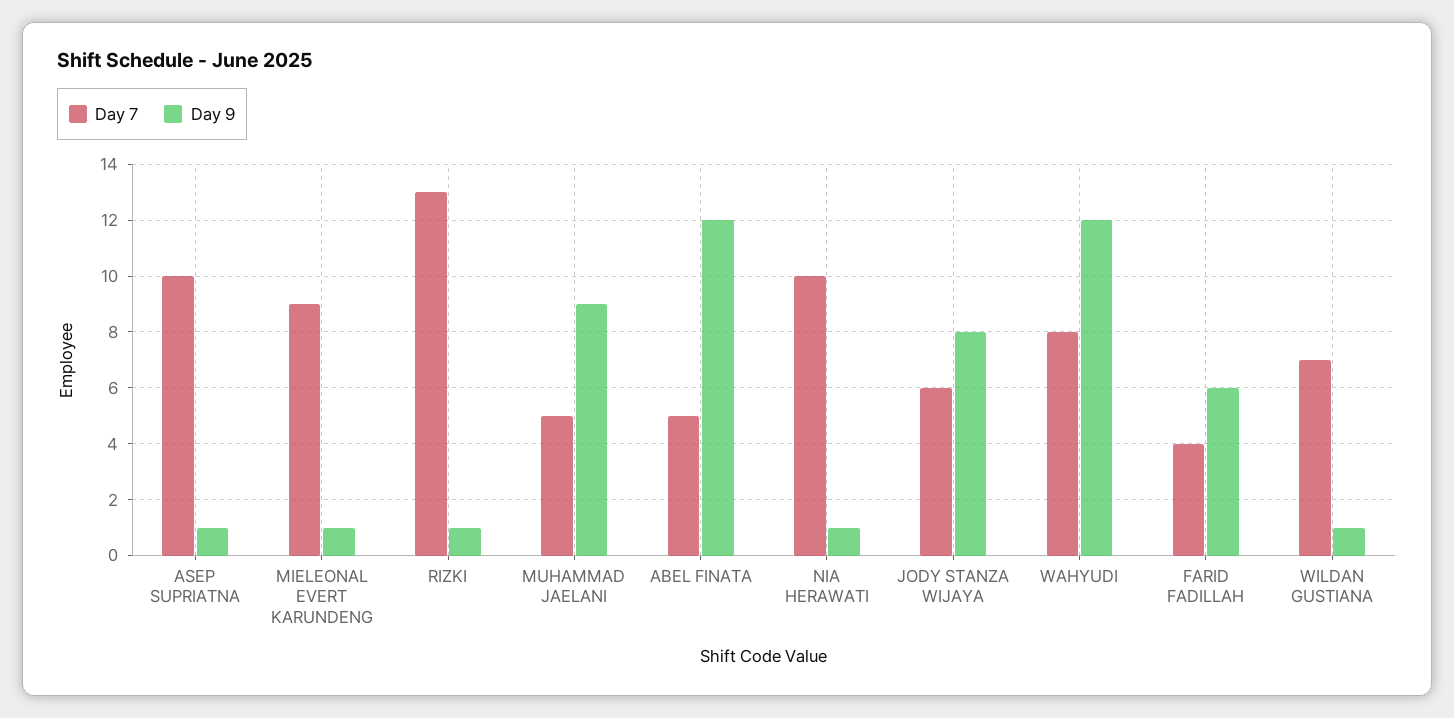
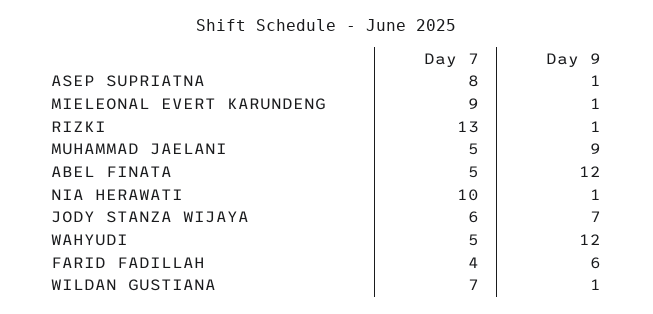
  {
    "Day 7": {
-     "ASEP SUPRIATNA": 10,
+     "ASEP SUPRIATNA": 8,
      "MIELEONAL EVERT KARUNDENG": 9,
      "RIZKI": 13,
      "MUHAMMAD JAELANI": 5,
      "ABEL FINATA": 5,
      "NIA HERAWATI": 10,
      "JODY STANZA WIJAYA": 6,
-     "WAHYUDI": 8,
+     "WAHYUDI": 5,
      "FARID FADILLAH": 4,
      "WILDAN GUSTIANA": 7
    },
    "Day 9": {
      "ASEP SUPRIATNA": 1,
      "MIELEONAL EVERT KARUNDENG": 1,
      "RIZKI": 1,
      "MUHAMMAD JAELANI": 9,
      "ABEL FINATA": 12,
      "NIA HERAWATI": 1,
-     "JODY STANZA WIJAYA": 8,
+     "JODY STANZA WIJAYA": 7,
      "WAHYUDI": 12,
      "FARID FADILLAH": 6,
      "WILDAN GUSTIANA": 1
    }
  }

